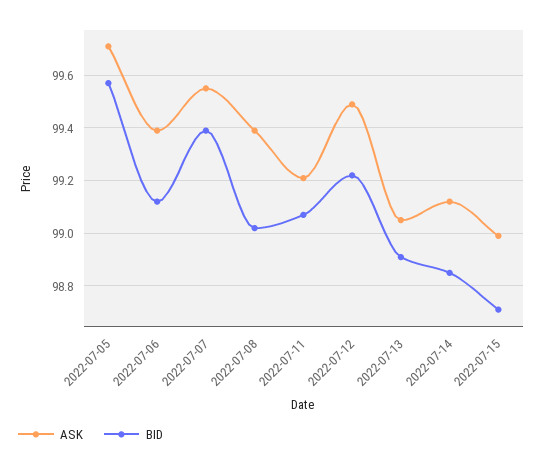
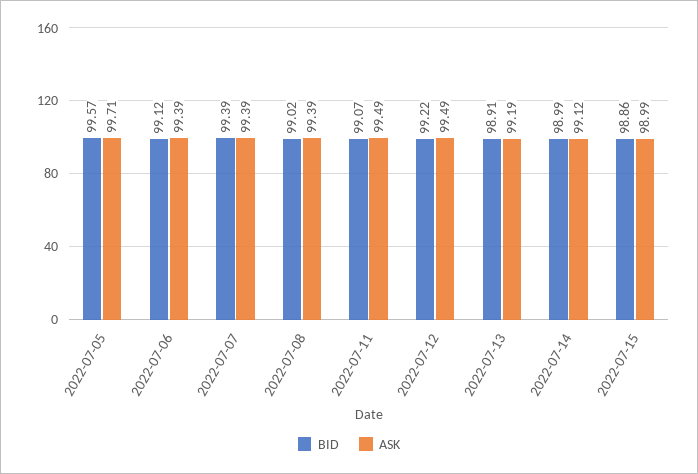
  {
    "ASK": {
      "2022-07-05": 99.71,
      "2022-07-06": 99.39,
-     "2022-07-07": 99.55,
+     "2022-07-07": 99.39,
      "2022-07-08": 99.39,
-     "2022-07-11": 99.2,
+     "2022-07-11": 99.49,
      "2022-07-12": 99.49,
-     "2022-07-13": 99.05,
+     "2022-07-13": 99.19,
      "2022-07-14": 99.12,
      "2022-07-15": 98.99
    },
    "BID": {
      "2022-07-05": 99.57,
      "2022-07-06": 99.12,
      "2022-07-07": 99.39,
      "2022-07-08": 99.02,
      "2022-07-11": 99.07,
      "2022-07-12": 99.22,
      "2022-07-13": 98.91,
-     "2022-07-14": 98.85,
+     "2022-07-14": 98.99,
-     "2022-07-15": 98.7
+     "2022-07-15": 98.86
    }
  }

